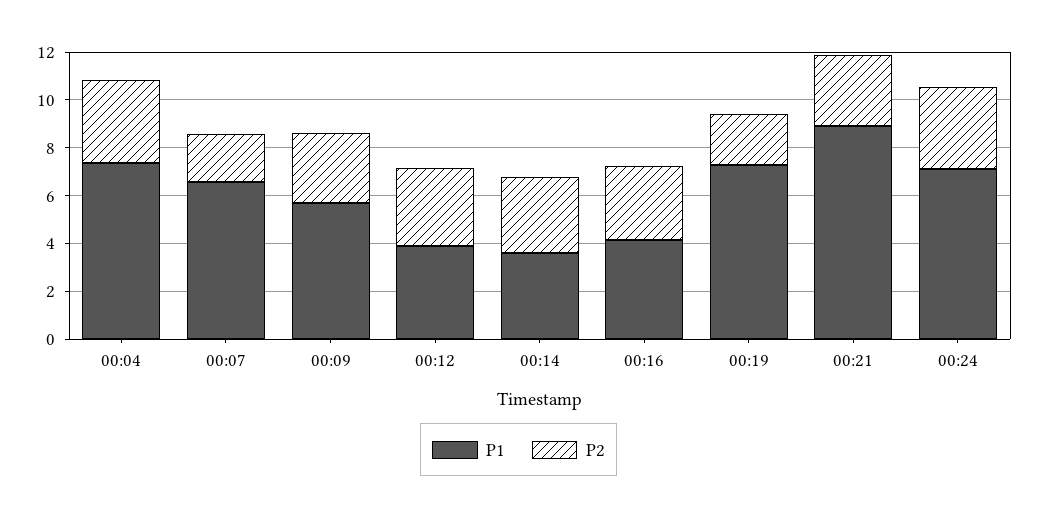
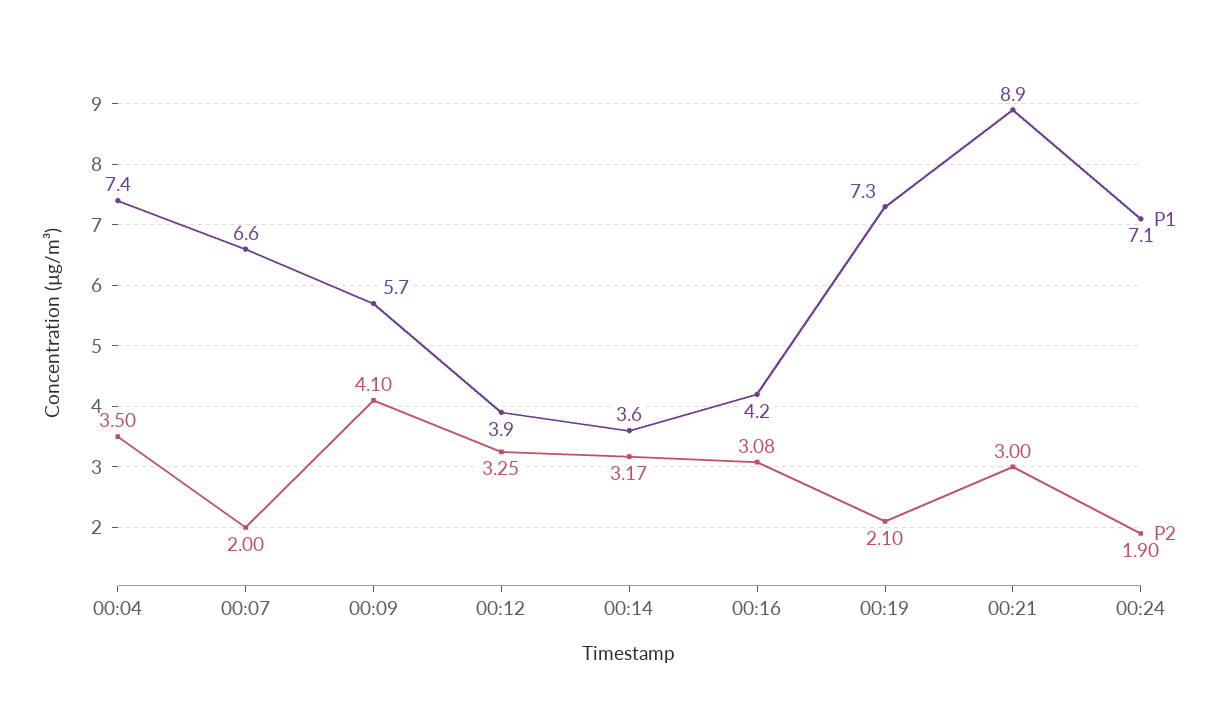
  {
    "P1": {
      "00:04": 7.4,
      "00:07": 6.6,
      "00:09": 5.7,
      "00:12": 3.9,
      "00:14": 3.6,
      "00:16": 4.2,
      "00:19": 7.3,
      "00:21": 8.9,
      "00:24": 7.1
    },
    "P2": {
      "00:04": 3.5,
      "00:07": 2,
-     "00:09": 3,
+     "00:09": 4.1,
      "00:12": 3.25,
      "00:14": 3.17,
      "00:16": 3.08,
      "00:19": 2.1,
      "00:21": 3,
-     "00:24": 3.5
+     "00:24": 1.9
    }
  }

